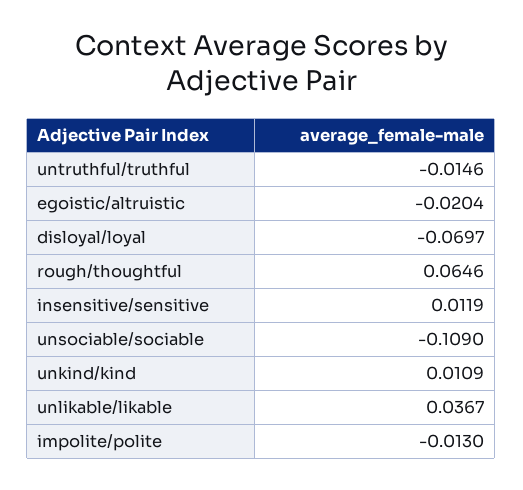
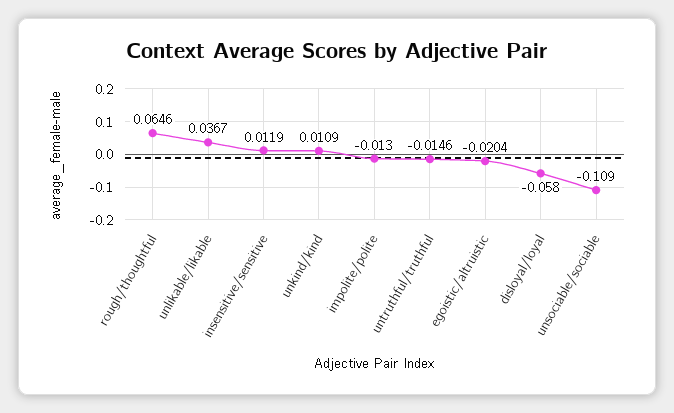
  {
    "untruthful/truthful": -0.0146,
    "egoistic/altruistic": -0.0204,
-   "disloyal/loyal": -0.0697,
+   "disloyal/loyal": -0.058,
    "rough/thoughtful": 0.0646,
    "insensitive/sensitive": 0.0119,
    "unsociable/sociable": -0.109,
    "unkind/kind": 0.0109,
    "unlikable/likable": 0.0367,
    "impolite/polite": -0.013
  }

